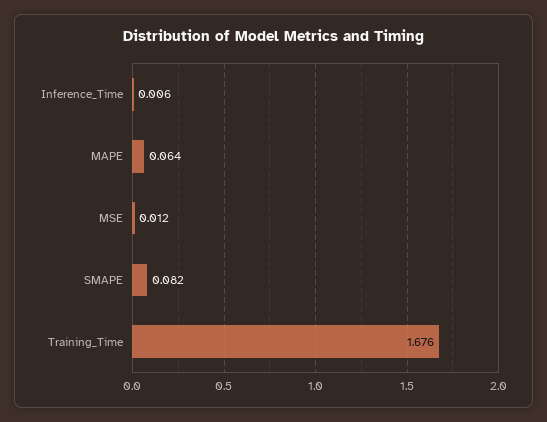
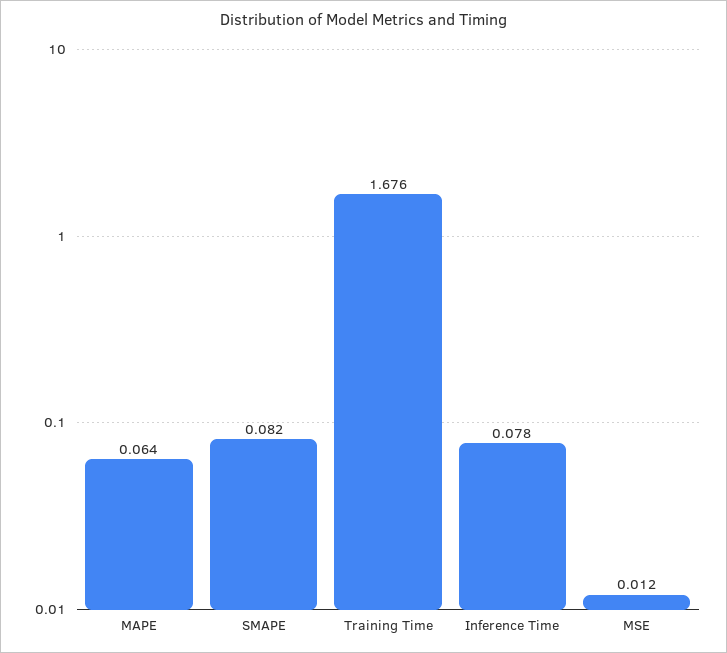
  {
-   "Inference_Time": 0.006,
+   "Inference_Time": 0.078,
    "MAPE": 0.064,
    "MSE": 0.012,
    "SMAPE": 0.082,
    "Training_Time": 1.676
  }

